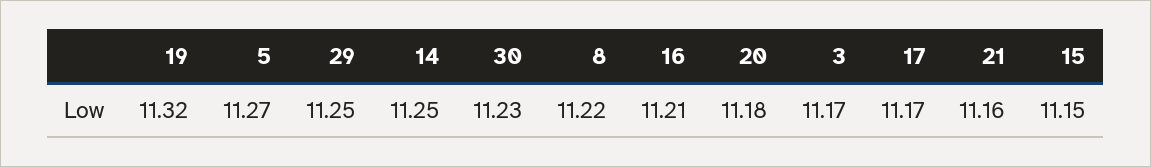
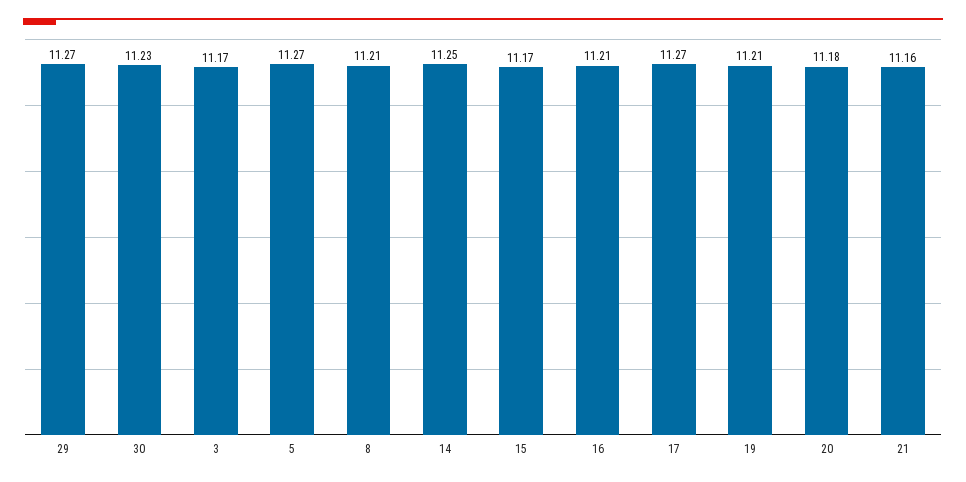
  {
-   "19": 11.32,
+   "19": 11.21,
    "5": 11.27,
-   "29": 11.25,
+   "29": 11.27,
    "14": 11.25,
    "30": 11.23,
-   "8": 11.22,
+   "8": 11.21,
    "16": 11.21,
    "20": 11.18,
    "3": 11.17,
-   "17": 11.17,
+   "17": 11.27,
    "21": 11.16,
-   "15": 11.15
+   "15": 11.17
  }

